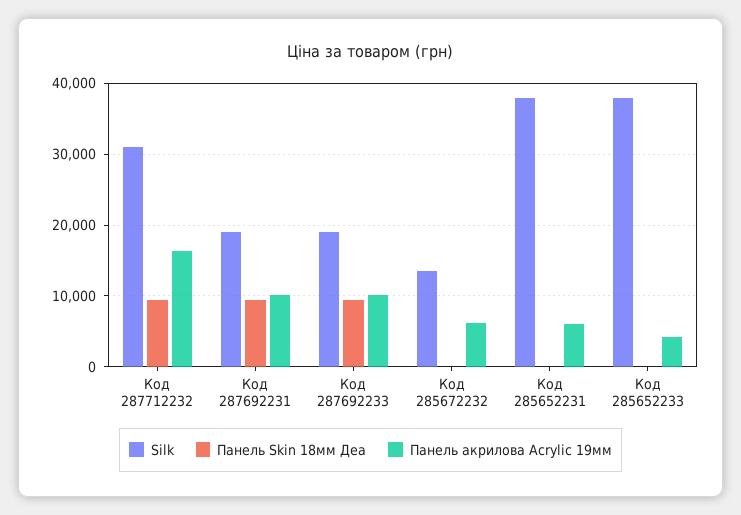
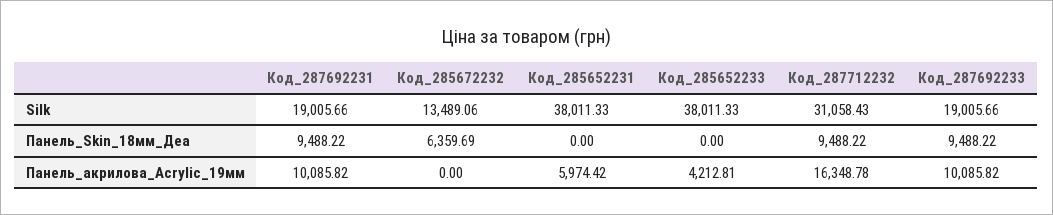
  {
    "Silk": {
      "Код 287712232": 31058.43,
      "Код 287692231": 19005.66,
      "Код 287692233": 19005.66,
      "Код 285672232": 13489.06,
      "Код 285652231": 38011.33,
      "Код 285652233": 38011.33
    },
    "Панель Skin 18мм Деа": {
      "Код 287712232": 9488.22,
      "Код 287692231": 9488.22,
      "Код 287692233": 9488.22,
-     "Код 285672232": 0,
+     "Код 285672232": 6359.69,
      "Код 285652231": 0,
      "Код 285652233": 0
    },
    "Панель акрилова Acrylic 19мм": {
      "Код 287712232": 16348.78,
      "Код 287692231": 10085.82,
      "Код 287692233": 10085.82,
-     "Код 285672232": 6000,
+     "Код 285672232": 0,
      "Код 285652231": 5974.42,
      "Код 285652233": 4212.81
    }
  }

